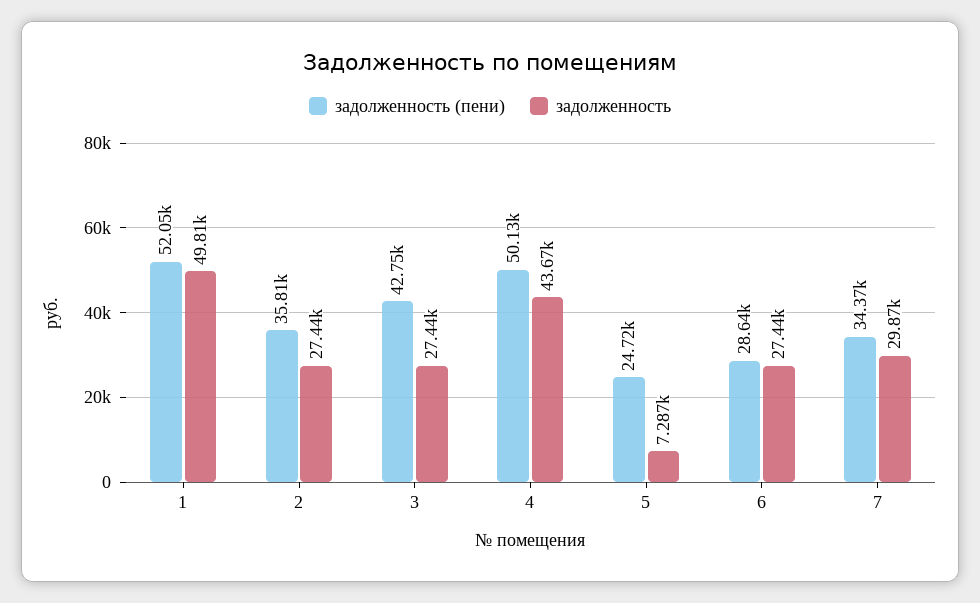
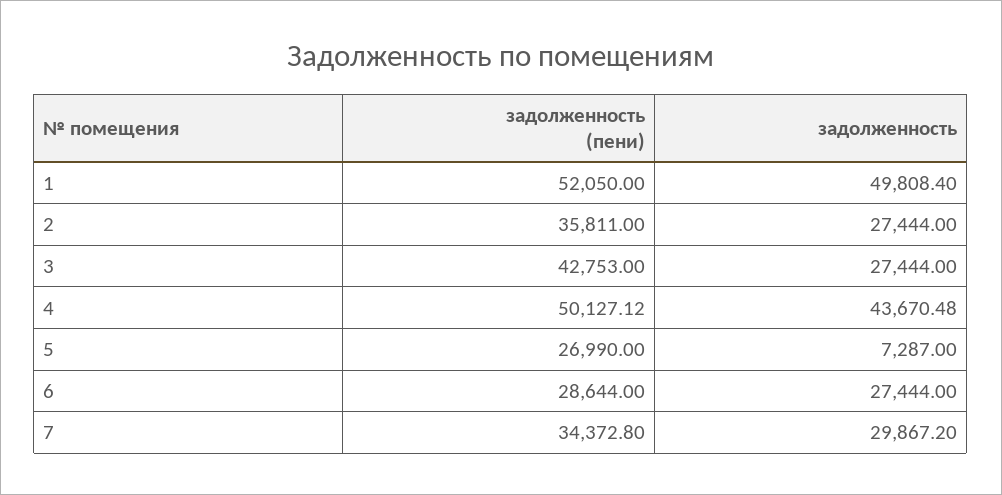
  {
    "задолженность (пени)": {
      "1": 52050,
      "2": 35811,
      "3": 42753,
      "4": 50127.12,
-     "5": 24720,
+     "5": 26990,
      "6": 28644,
      "7": 34372.8
    },
    "задолженность": {
      "1": 49808.4,
      "2": 27444,
      "3": 27444,
      "4": 43670.48,
      "5": 7287,
      "6": 27444,
      "7": 29867.2
    }
  }

